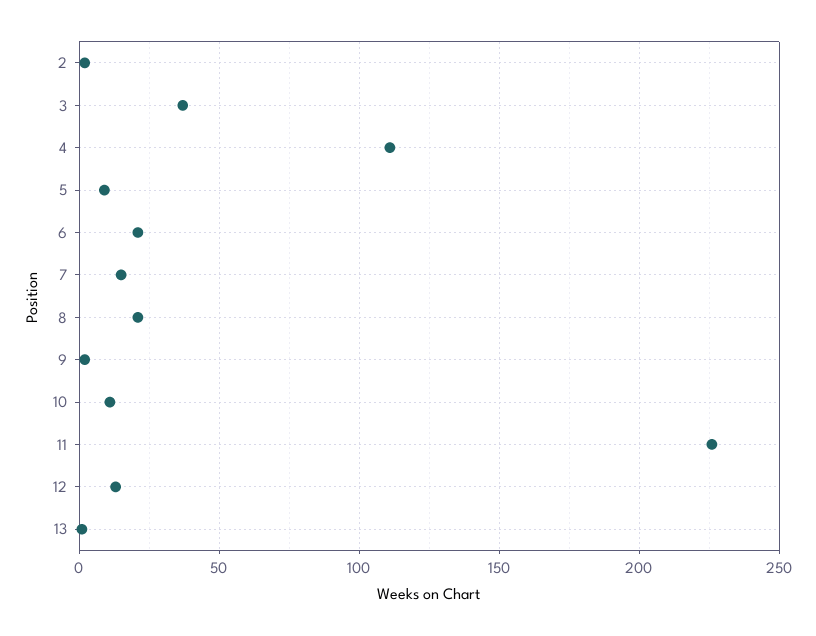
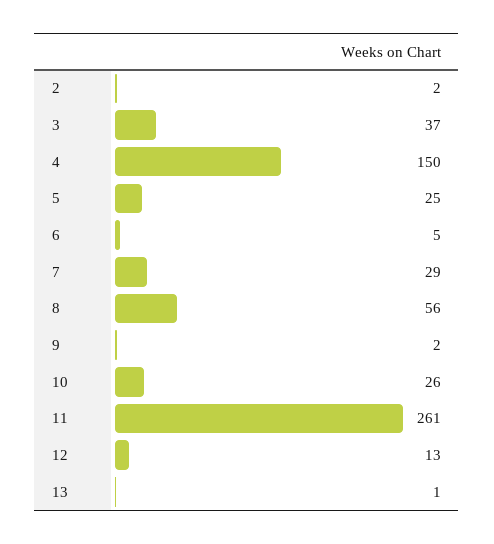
  {
    "2": 2,
    "3": 37,
-   "4": 110,
+   "4": 150,
-   "5": 10,
+   "5": 25,
-   "6": 20,
+   "6": 5,
-   "7": 15,
+   "7": 29,
-   "8": 20,
+   "8": 56,
    "9": 2,
-   "10": 10,
+   "10": 26,
-   "11": 225,
+   "11": 261,
    "12": 13,
    "13": 1
  }

